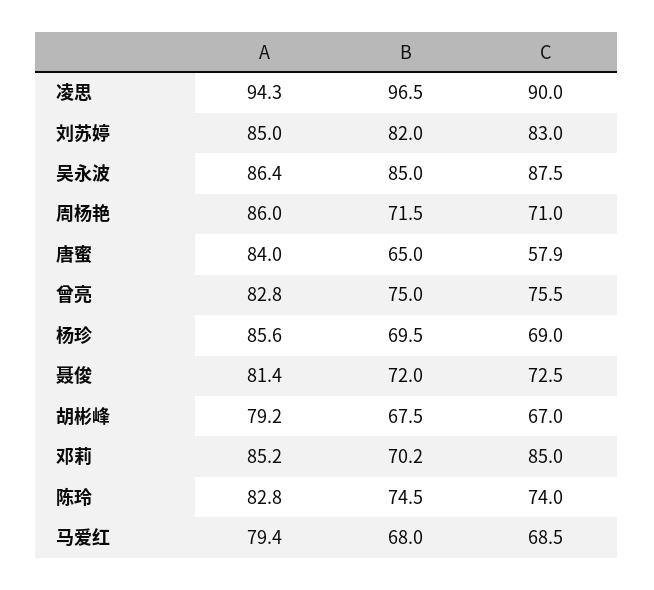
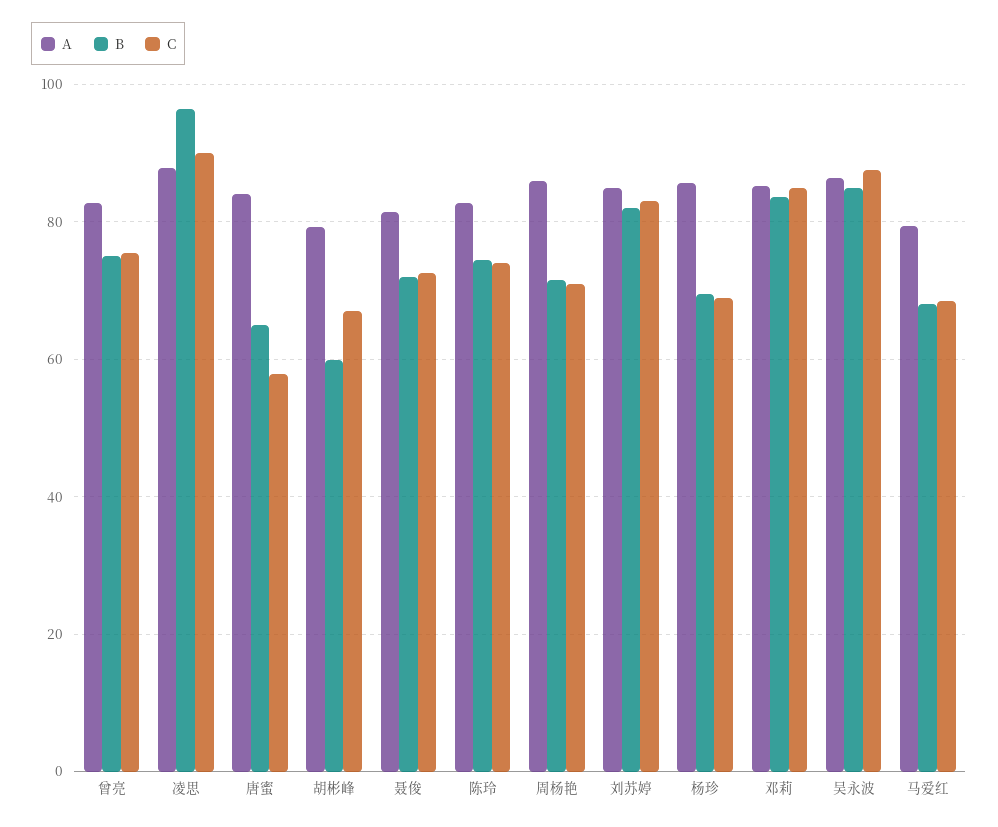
  {
    "A": {
-     "凌思": 94.3,
+     "凌思": 88,
      "刘苏婷": 85,
      "吴永波": 86.4,
      "周杨艳": 86,
      "唐蜜": 84,
      "曾亮": 82.8,
      "杨珍": 85.6,
      "聂俊": 81.4,
      "胡彬峰": 79.2,
      "邓莉": 85.2,
      "陈玲": 82.8,
      "马爱红": 79.4
    },
    "B": {
      "凌思": 96.5,
      "刘苏婷": 82,
      "吴永波": 85,
      "周杨艳": 71.5,
      "唐蜜": 65,
      "曾亮": 75,
      "杨珍": 69.5,
      "聂俊": 72,
-     "胡彬峰": 67.5,
+     "胡彬峰": 60,
-     "邓莉": 70.2,
+     "邓莉": 84,
      "陈玲": 74.5,
      "马爱红": 68
    },
    "C": {
      "凌思": 90,
      "刘苏婷": 83,
      "吴永波": 87.5,
      "周杨艳": 71,
      "唐蜜": 57.9,
      "曾亮": 75.5,
      "杨珍": 69,
      "聂俊": 72.5,
      "胡彬峰": 67,
      "邓莉": 85,
      "陈玲": 74,
      "马爱红": 68.5
    }
  }

